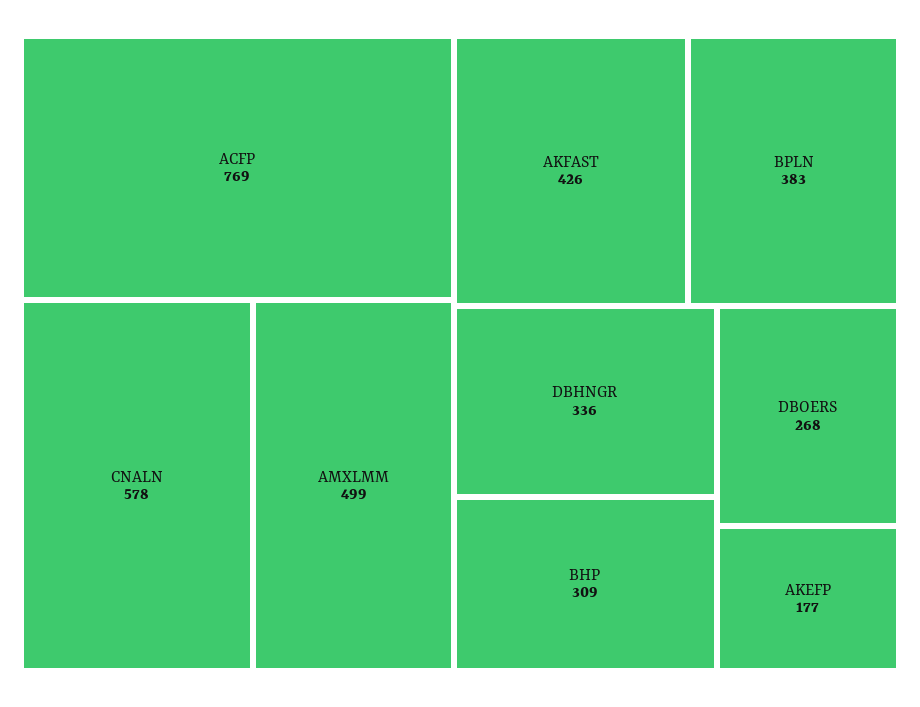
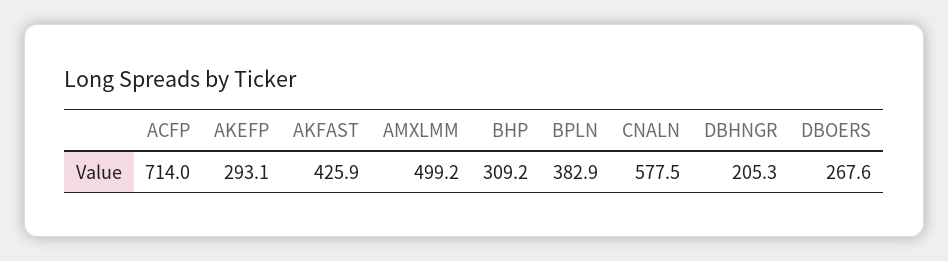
  {
-   "ACFP": 769,
+   "ACFP": 714,
    "CNALN": 577.5,
    "AMXLMM": 499.2,
    "AKFAST": 425.9,
    "BPLN": 382.9,
-   "DBHNGR": 336,
+   "DBHNGR": 205.3,
    "BHP": 309.2,
    "DBOERS": 267.6,
-   "AKEFP": 177
+   "AKEFP": 293.1
  }

